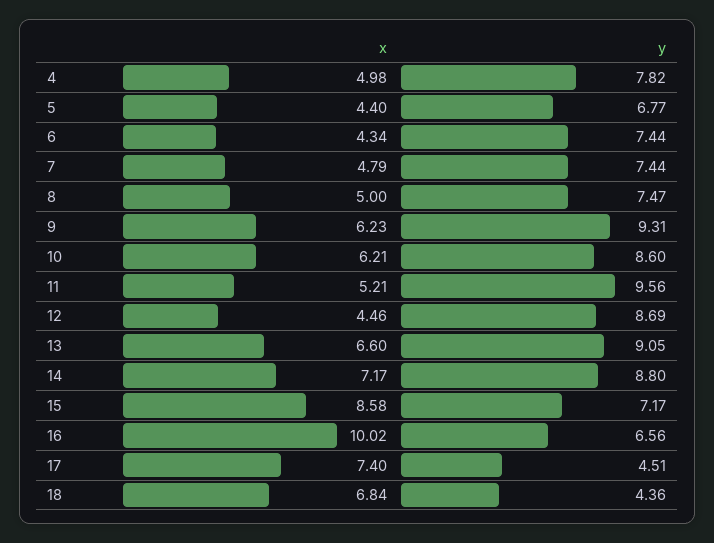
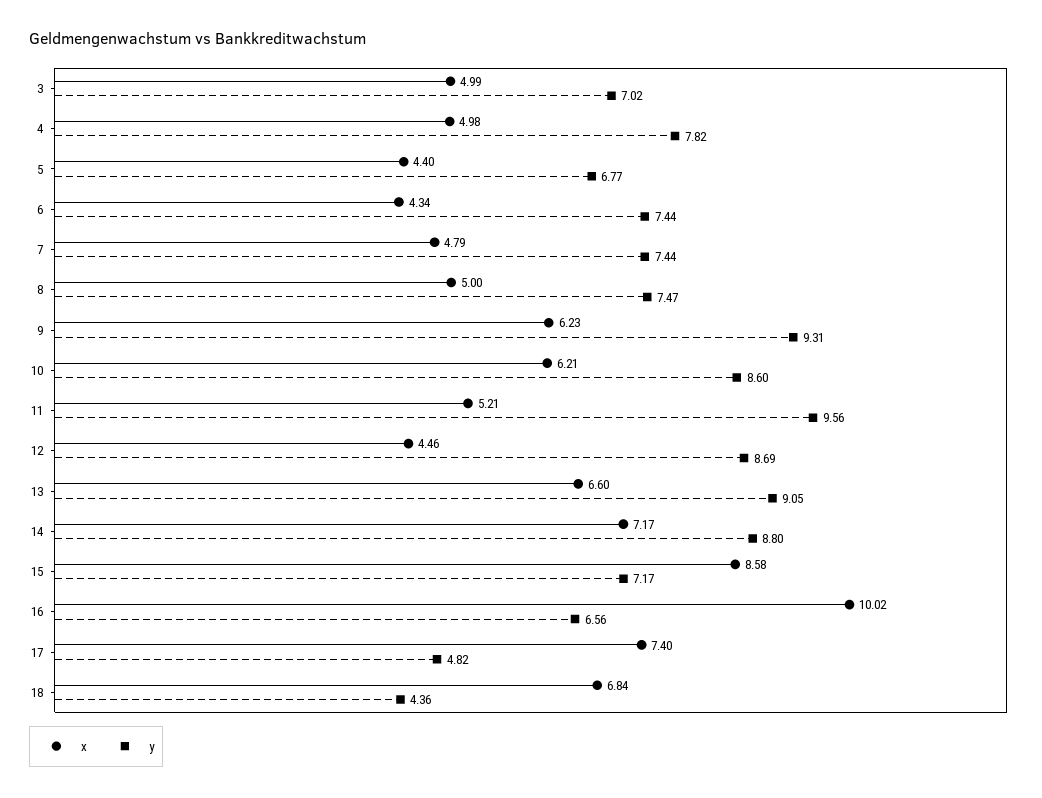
  {
    "x": {
      "4": 4.98,
      "5": 4.4,
      "6": 4.34,
      "7": 4.79,
      "8": 5,
      "9": 6.23,
      "10": 6.21,
      "11": 5.21,
      "12": 4.46,
      "13": 6.6,
      "14": 7.17,
      "15": 8.58,
      "16": 10.02,
      "17": 7.4,
-     "18": 6.84
+     "18": 6.84,
+     "3": 4.99
    },
    "y": {
      "4": 7.82,
      "5": 6.77,
      "6": 7.44,
      "7": 7.44,
      "8": 7.47,
      "9": 9.31,
      "10": 8.6,
      "11": 9.56,
      "12": 8.69,
      "13": 9.05,
      "14": 8.8,
      "15": 7.17,
      "16": 6.56,
-     "17": 4.51,
+     "17": 4.82,
-     "18": 4.36
+     "18": 4.36,
+     "3": 7.02
    }
  }

